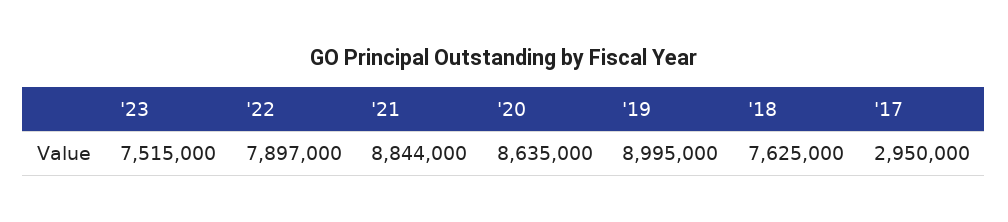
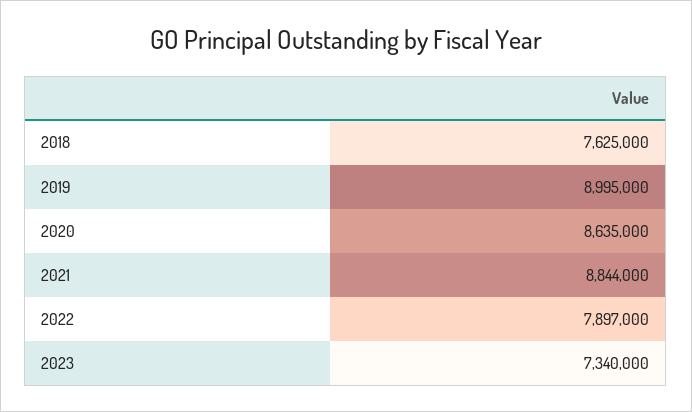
  {
-   "'23": 7515000,
+   "'23": 7340000,
    "'22": 7897000,
    "'21": 8844000,
    "'20": 8635000,
    "'19": 8995000,
-   "'18": 7625000,
+   "'18": 7625000
-   "'17": 2950000
  }

